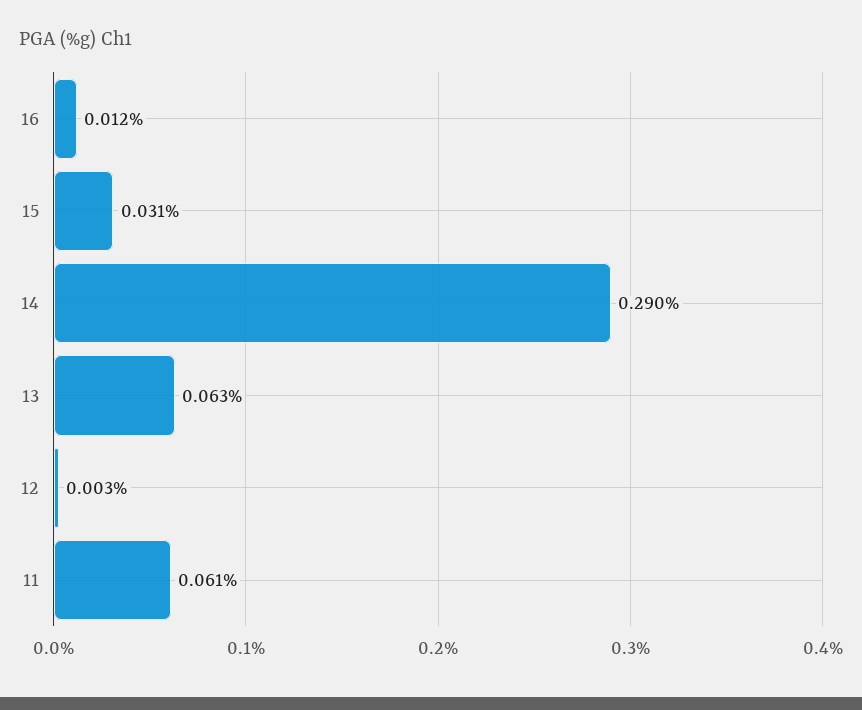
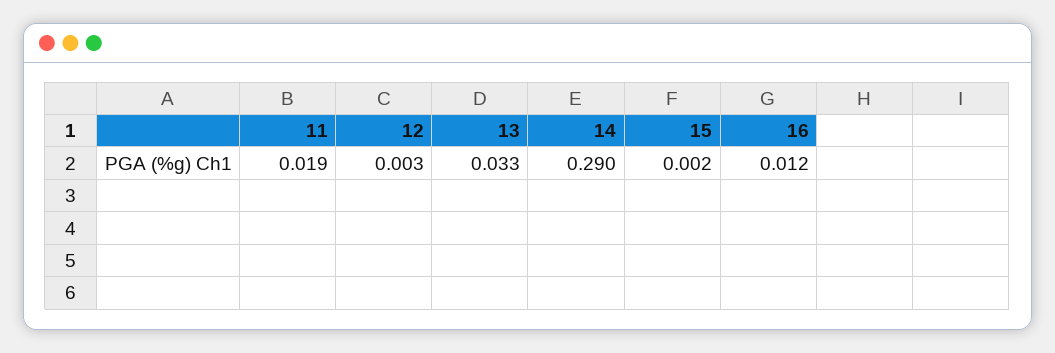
  {
    "16": 0.012,
-   "15": 0.031,
+   "15": 0.002,
    "14": 0.29,
-   "13": 0.063,
+   "13": 0.033,
    "12": 0.003,
-   "11": 0.061
+   "11": 0.019
  }

